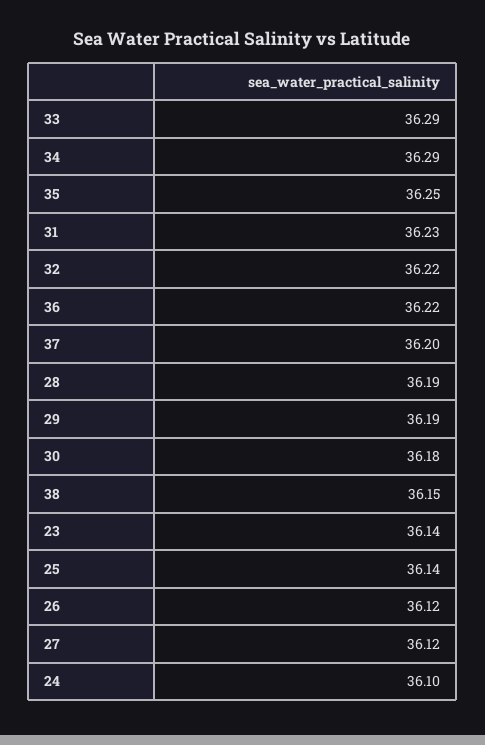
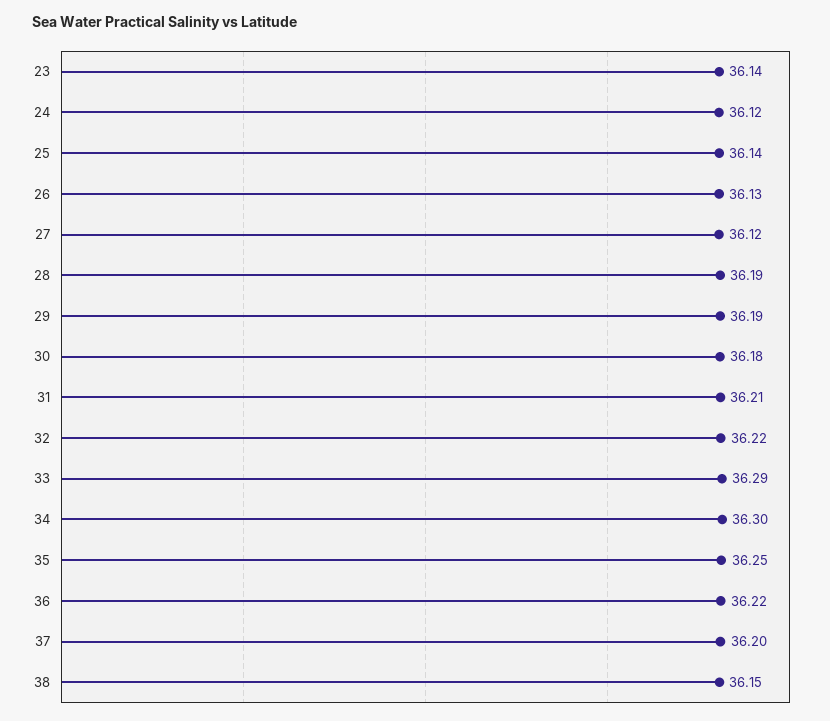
  {
    "33": 36.29,
-   "34": 36.29,
+   "34": 36.3,
    "35": 36.25,
-   "31": 36.23,
+   "31": 36.21,
    "32": 36.22,
    "36": 36.22,
    "37": 36.2,
    "28": 36.19,
    "29": 36.19,
    "30": 36.18,
    "38": 36.15,
    "23": 36.14,
    "25": 36.14,
-   "26": 36.12,
+   "26": 36.13,
    "27": 36.12,
-   "24": 36.1
+   "24": 36.12
  }

